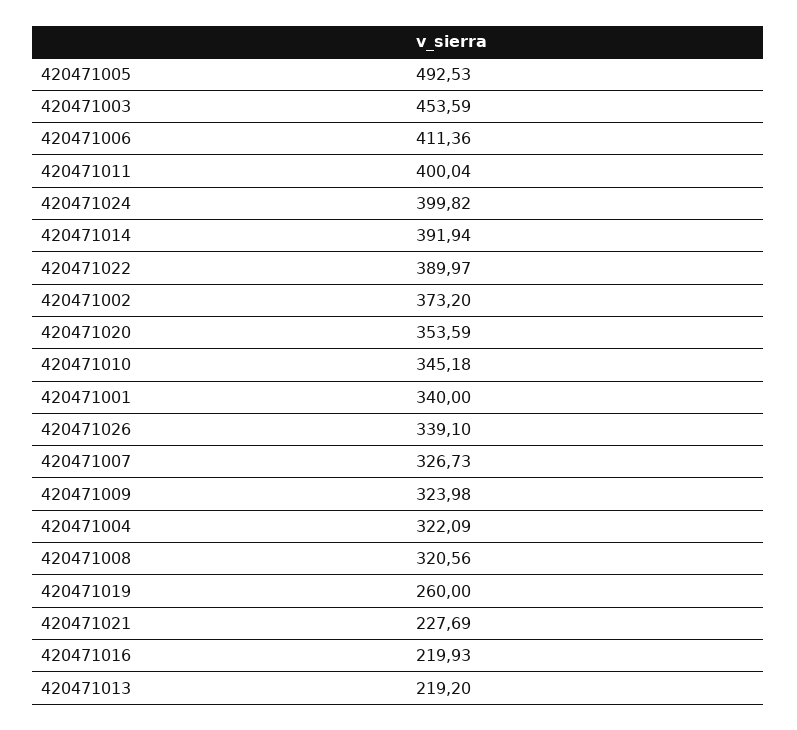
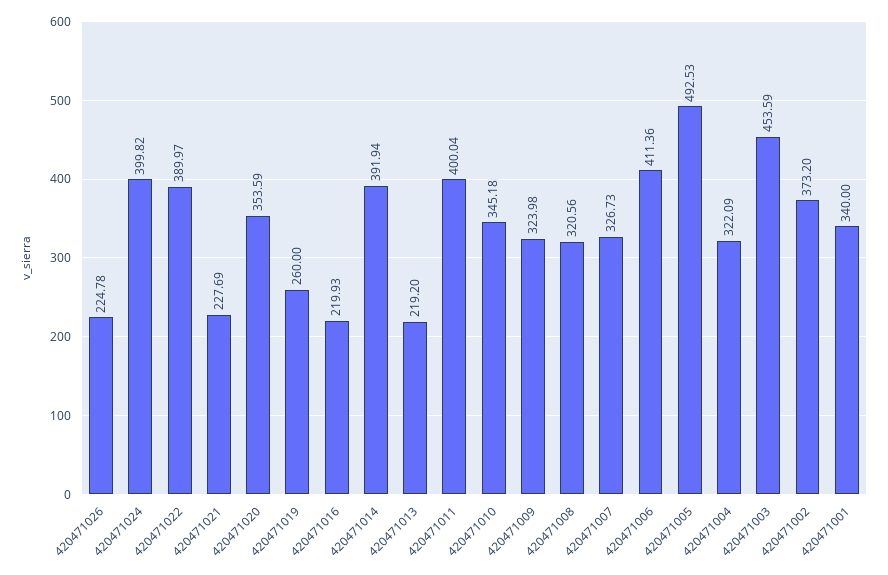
  {
    "420471005": 492.53,
    "420471003": 453.59,
    "420471006": 411.36,
    "420471011": 400.04,
    "420471024": 399.82,
    "420471014": 391.94,
    "420471022": 389.97,
    "420471002": 373.2,
    "420471020": 353.59,
    "420471010": 345.18,
    "420471001": 340,
-   "420471026": 339.1,
+   "420471026": 224.78,
    "420471007": 326.73,
    "420471009": 323.98,
    "420471004": 322.09,
    "420471008": 320.56,
    "420471019": 260,
    "420471021": 227.69,
    "420471016": 219.93,
    "420471013": 219.2
  }

